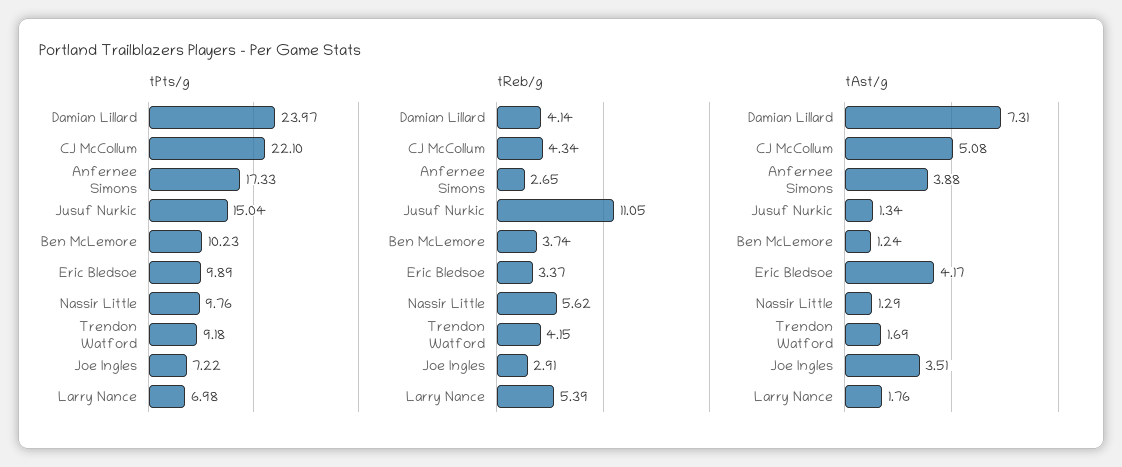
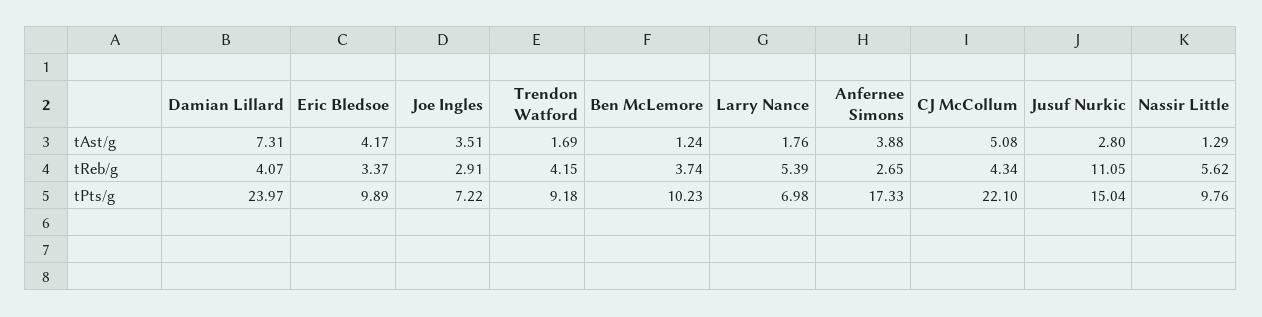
  {
    "tPts/g": {
      "Damian Lillard": 23.97,
      "CJ McCollum": 22.1,
      "Anfernee Simons": 17.33,
      "Jusuf Nurkic": 15.04,
      "Ben McLemore": 10.23,
      "Eric Bledsoe": 9.89,
      "Nassir Little": 9.76,
      "Trendon Watford": 9.18,
      "Joe Ingles": 7.22,
      "Larry Nance": 6.98
    },
    "tReb/g": {
-     "Damian Lillard": 4.14,
+     "Damian Lillard": 4.07,
      "CJ McCollum": 4.34,
      "Anfernee Simons": 2.65,
      "Jusuf Nurkic": 11.05,
      "Ben McLemore": 3.74,
      "Eric Bledsoe": 3.37,
      "Nassir Little": 5.62,
      "Trendon Watford": 4.15,
      "Joe Ingles": 2.91,
      "Larry Nance": 5.39
    },
    "tAst/g": {
      "Damian Lillard": 7.31,
      "CJ McCollum": 5.08,
      "Anfernee Simons": 3.88,
-     "Jusuf Nurkic": 1.34,
+     "Jusuf Nurkic": 2.8,
      "Ben McLemore": 1.24,
      "Eric Bledsoe": 4.17,
      "Nassir Little": 1.29,
      "Trendon Watford": 1.69,
      "Joe Ingles": 3.51,
      "Larry Nance": 1.76
    }
  }

